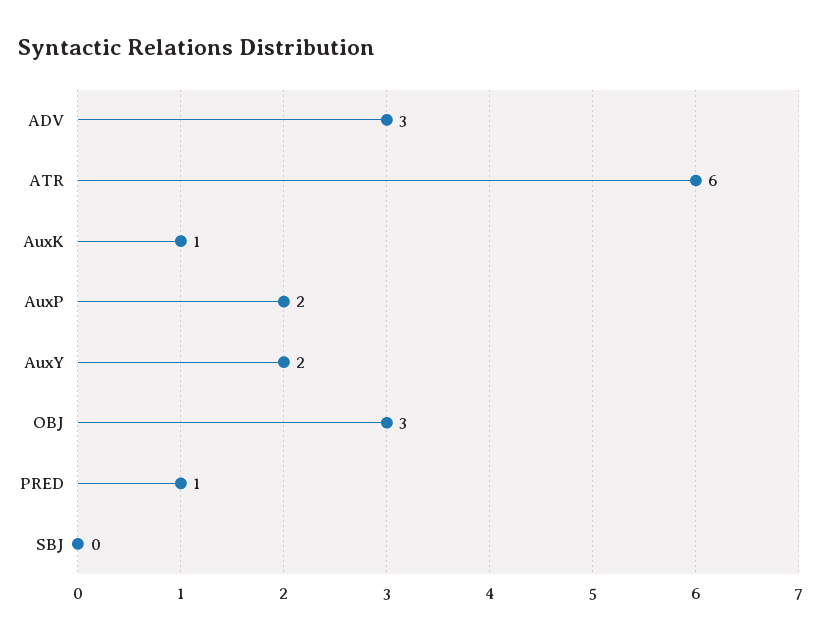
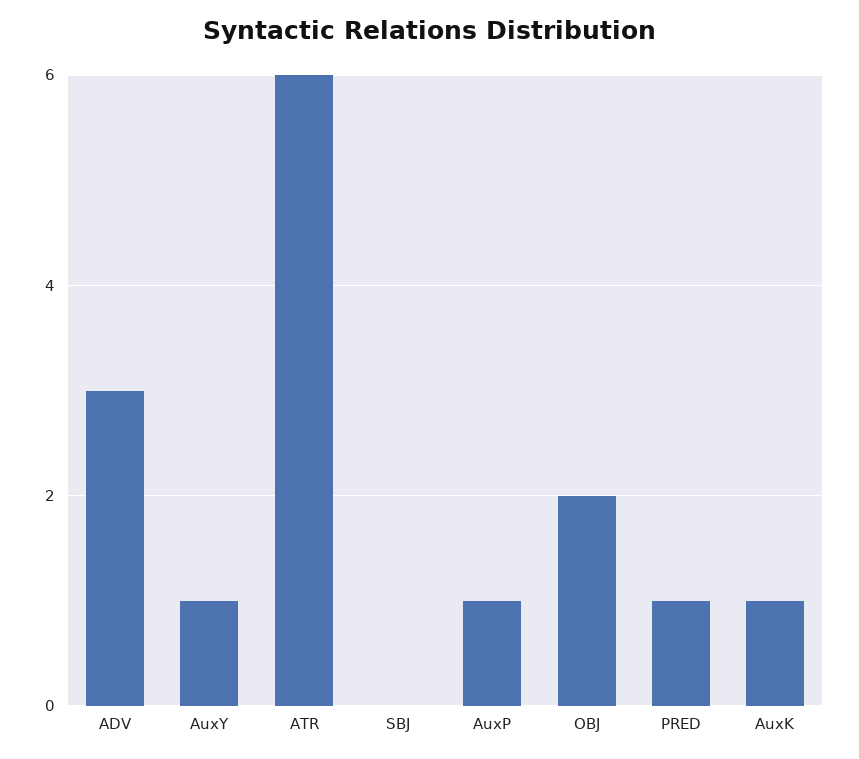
  {
    "ADV": 3,
    "ATR": 6,
    "AuxK": 1,
-   "AuxP": 2,
+   "AuxP": 1,
-   "AuxY": 2,
+   "AuxY": 1,
-   "OBJ": 3,
+   "OBJ": 2,
    "PRED": 1,
    "SBJ": 0
  }

